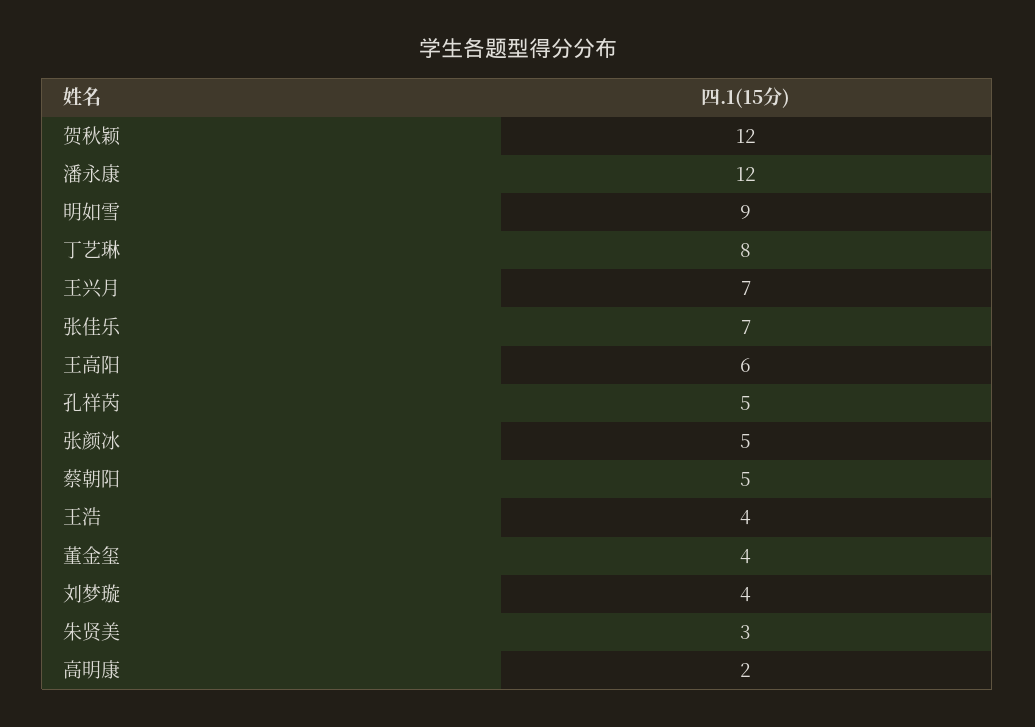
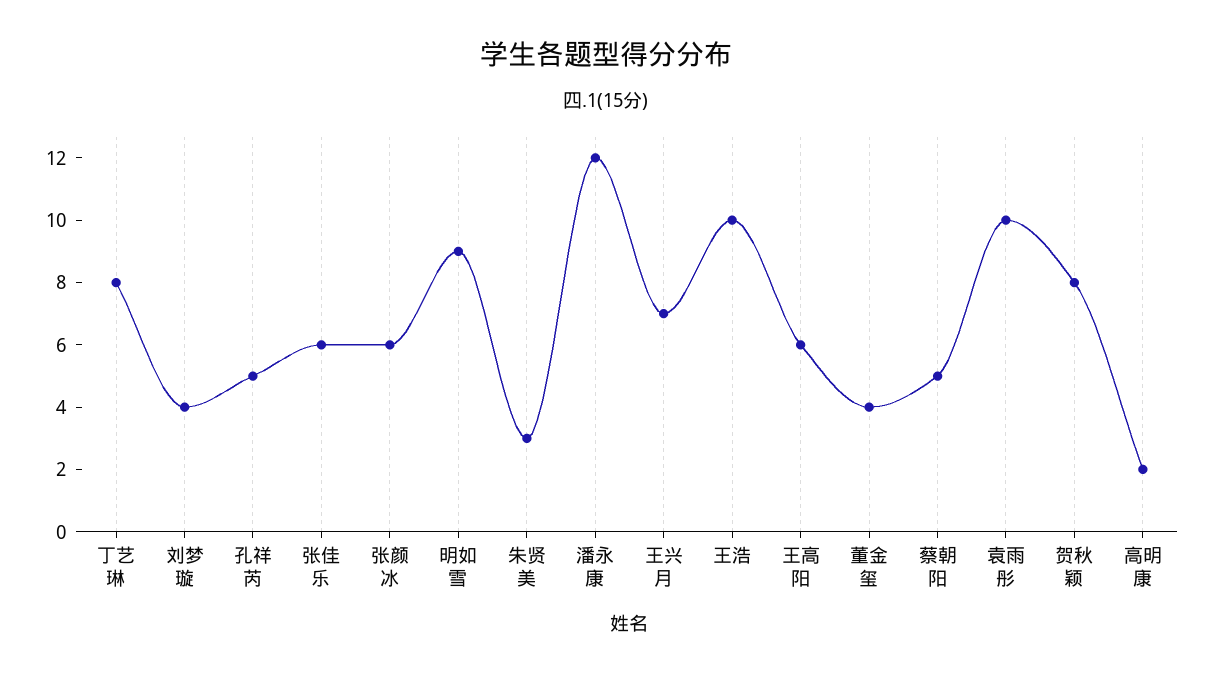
  {
-   "贺秋颖": 12,
+   "贺秋颖": 8,
    "潘永康": 12,
    "明如雪": 9,
    "丁艺琳": 8,
    "王兴月": 7,
-   "张佳乐": 7,
+   "张佳乐": 6,
    "王高阳": 6,
    "孔祥芮": 5,
-   "张颜冰": 5,
+   "张颜冰": 6,
    "蔡朝阳": 5,
-   "王浩": 4,
+   "王浩": 10,
    "董金玺": 4,
    "刘梦璇": 4,
    "朱贤美": 3,
-   "高明康": 2
+   "高明康": 2,
+   "袁雨彤": 10
  }

